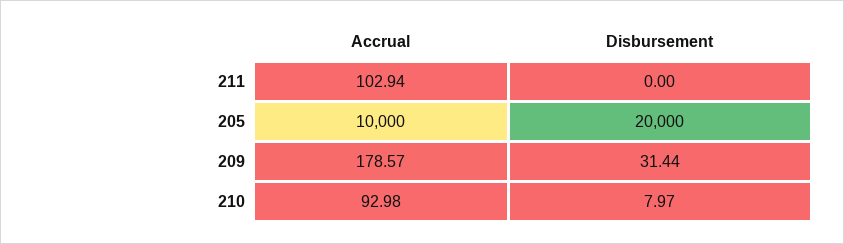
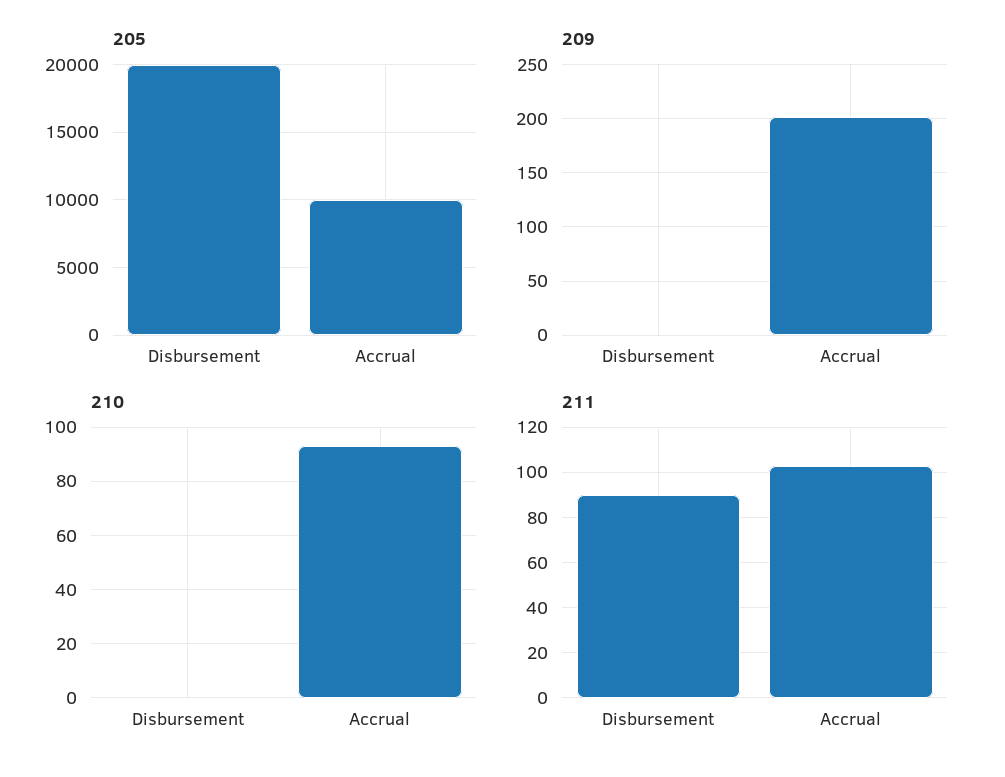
  {
    "211": {
      "Accrual": 102.94,
-     "Disbursement": 0
+     "Disbursement": 90
    },
    "205": {
      "Accrual": 10000,
      "Disbursement": 20000
    },
    "209": {
-     "Accrual": 178.57,
+     "Accrual": 200,
-     "Disbursement": 31.44
+     "Disbursement": 0
    },
    "210": {
      "Accrual": 92.98,
-     "Disbursement": 7.97
+     "Disbursement": 0
    }
  }

